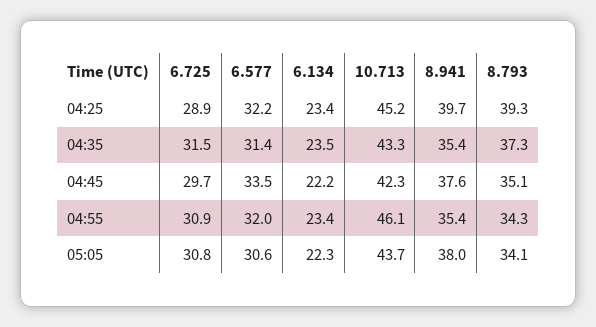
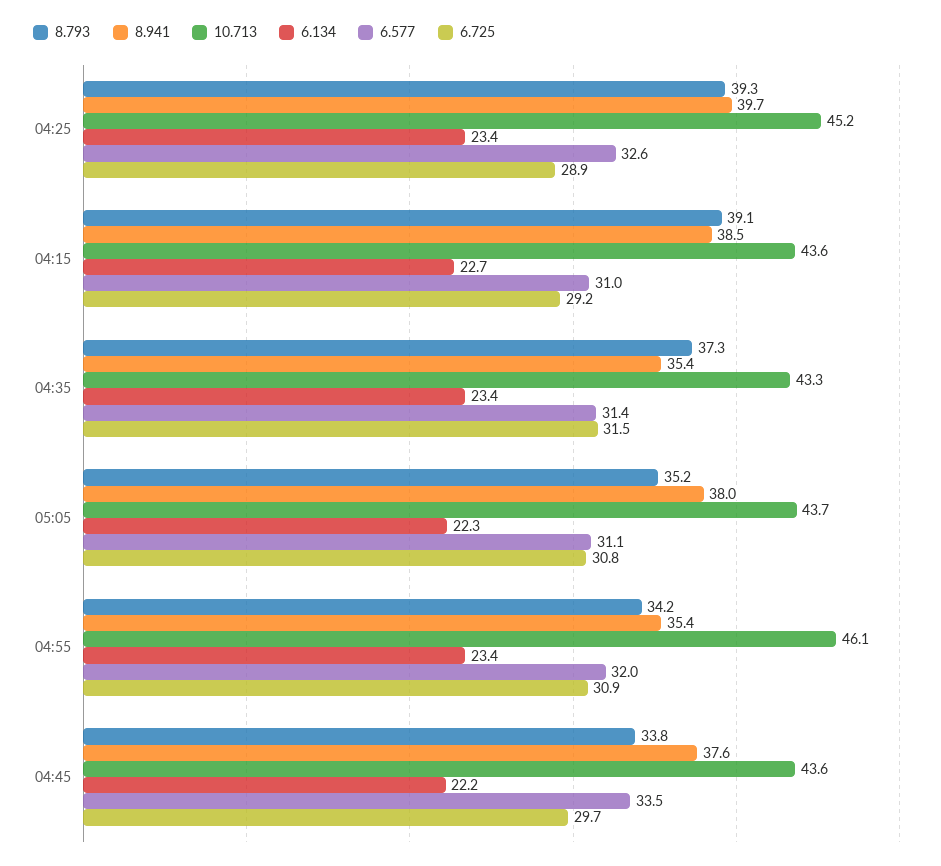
  {
    "6.725": {
      "04:25": 28.9,
      "04:35": 31.5,
      "04:45": 29.7,
      "04:55": 30.9,
-     "05:05": 30.8
+     "05:05": 30.8,
+     "04:15": 29.2
    },
    "6.577": {
-     "04:25": 32.2,
+     "04:25": 32.6,
      "04:35": 31.4,
      "04:45": 33.5,
      "04:55": 32,
-     "05:05": 30.6
+     "05:05": 31.1,
+     "04:15": 31
    },
    "6.134": {
      "04:25": 23.4,
-     "04:35": 23.5,
+     "04:35": 23.4,
      "04:45": 22.2,
      "04:55": 23.4,
-     "05:05": 22.3
+     "05:05": 22.3,
+     "04:15": 22.7
    },
    "10.713": {
      "04:25": 45.2,
      "04:35": 43.3,
-     "04:45": 42.3,
+     "04:45": 43.6,
      "04:55": 46.1,
-     "05:05": 43.7
+     "05:05": 43.7,
+     "04:15": 43.6
    },
    "8.941": {
      "04:25": 39.7,
      "04:35": 35.4,
      "04:45": 37.6,
      "04:55": 35.4,
-     "05:05": 38
+     "05:05": 38,
+     "04:15": 38.5
    },
    "8.793": {
      "04:25": 39.3,
      "04:35": 37.3,
-     "04:45": 35.1,
+     "04:45": 33.8,
-     "04:55": 34.3,
+     "04:55": 34.2,
-     "05:05": 34.1
+     "05:05": 35.2,
+     "04:15": 39.1
    }
  }

